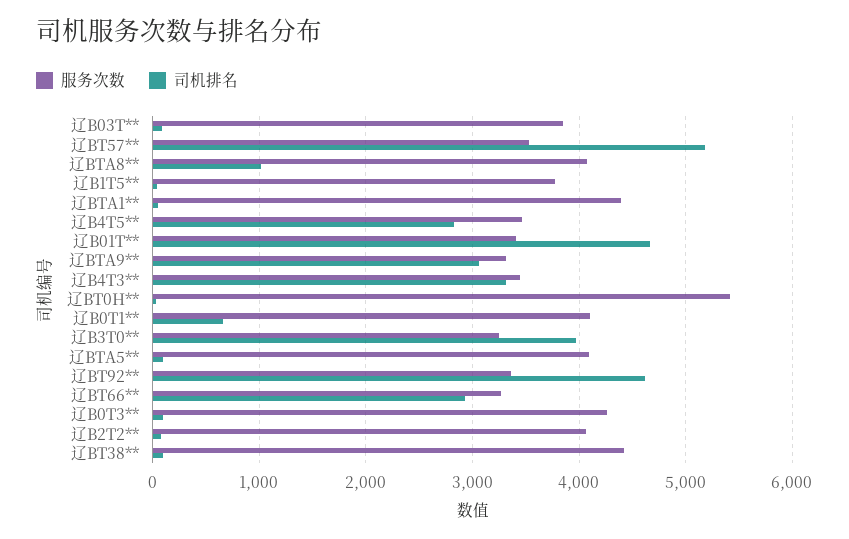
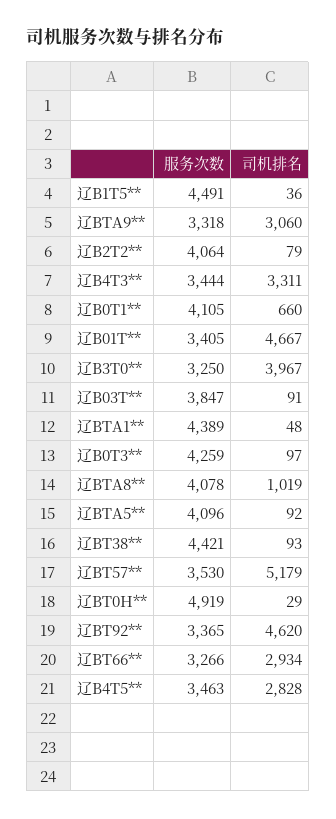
  {
    "服务次数": {
      "辽B03T**": 3847,
      "辽BT57**": 3530,
      "辽BTA8**": 4078,
-     "辽B1T5**": 3800,
+     "辽B1T5**": 4491,
      "辽BTA1**": 4389,
      "辽B4T5**": 3463,
      "辽B01T**": 3405,
      "辽BTA9**": 3318,
      "辽B4T3**": 3444,
-     "辽BT0H**": 5400,
+     "辽BT0H**": 4919,
      "辽B0T1**": 4105,
      "辽B3T0**": 3250,
      "辽BTA5**": 4096,
      "辽BT92**": 3365,
      "辽BT66**": 3266,
      "辽B0T3**": 4259,
      "辽B2T2**": 4064,
      "辽BT38**": 4421
    },
    "司机排名": {
      "辽B03T**": 91,
      "辽BT57**": 5179,
      "辽BTA8**": 1019,
      "辽B1T5**": 36,
      "辽BTA1**": 48,
      "辽B4T5**": 2828,
      "辽B01T**": 4667,
      "辽BTA9**": 3060,
      "辽B4T3**": 3311,
      "辽BT0H**": 29,
      "辽B0T1**": 660,
      "辽B3T0**": 3967,
      "辽BTA5**": 92,
      "辽BT92**": 4620,
      "辽BT66**": 2934,
      "辽B0T3**": 97,
      "辽B2T2**": 79,
      "辽BT38**": 93
    }
  }

